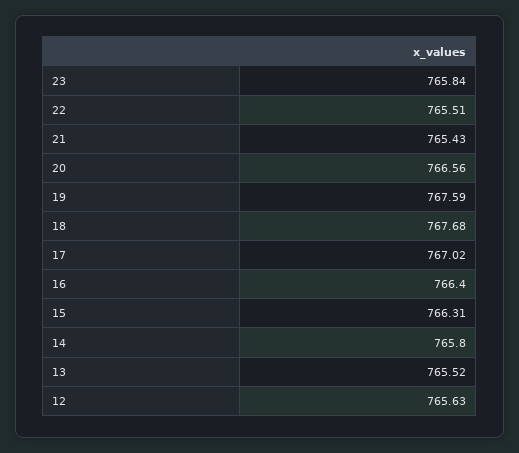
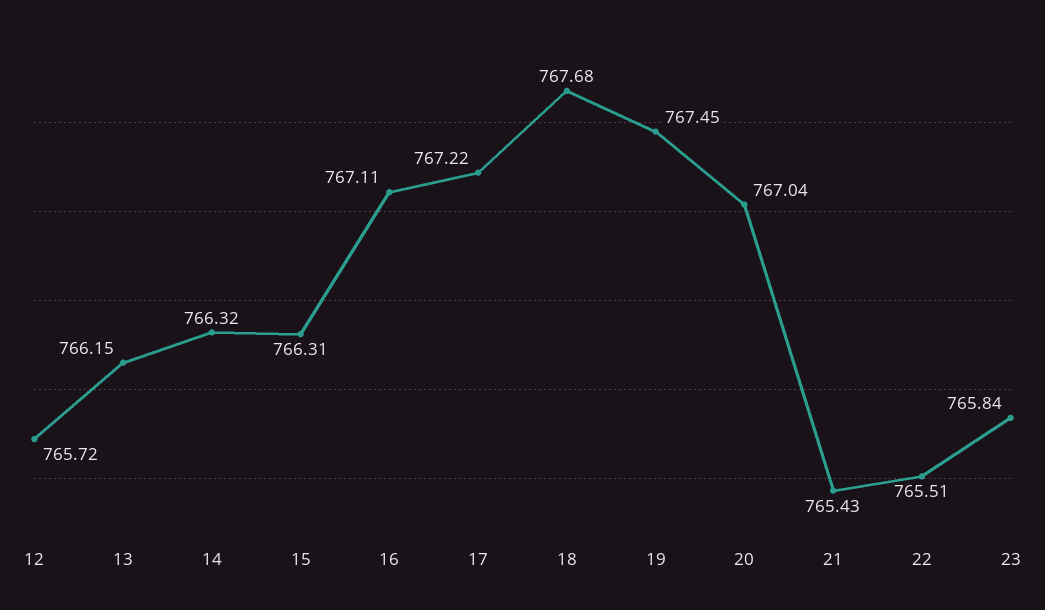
  {
    "23": 765.84,
    "22": 765.51,
    "21": 765.43,
-   "20": 766.56,
+   "20": 767.04,
-   "19": 767.59,
+   "19": 767.45,
    "18": 767.68,
-   "17": 767.02,
+   "17": 767.22,
-   "16": 766.4,
+   "16": 767.11,
    "15": 766.31,
-   "14": 765.8,
+   "14": 766.32,
-   "13": 765.52,
+   "13": 766.15,
-   "12": 765.63
+   "12": 765.72
  }

